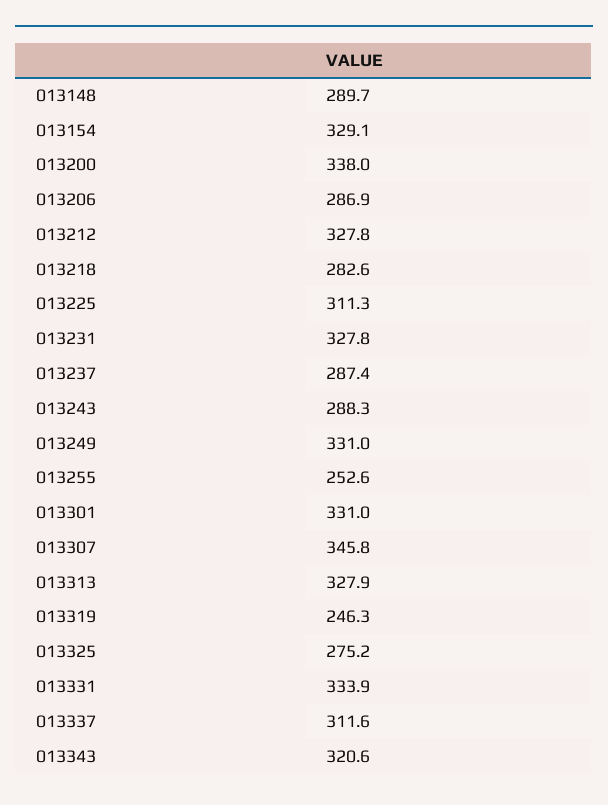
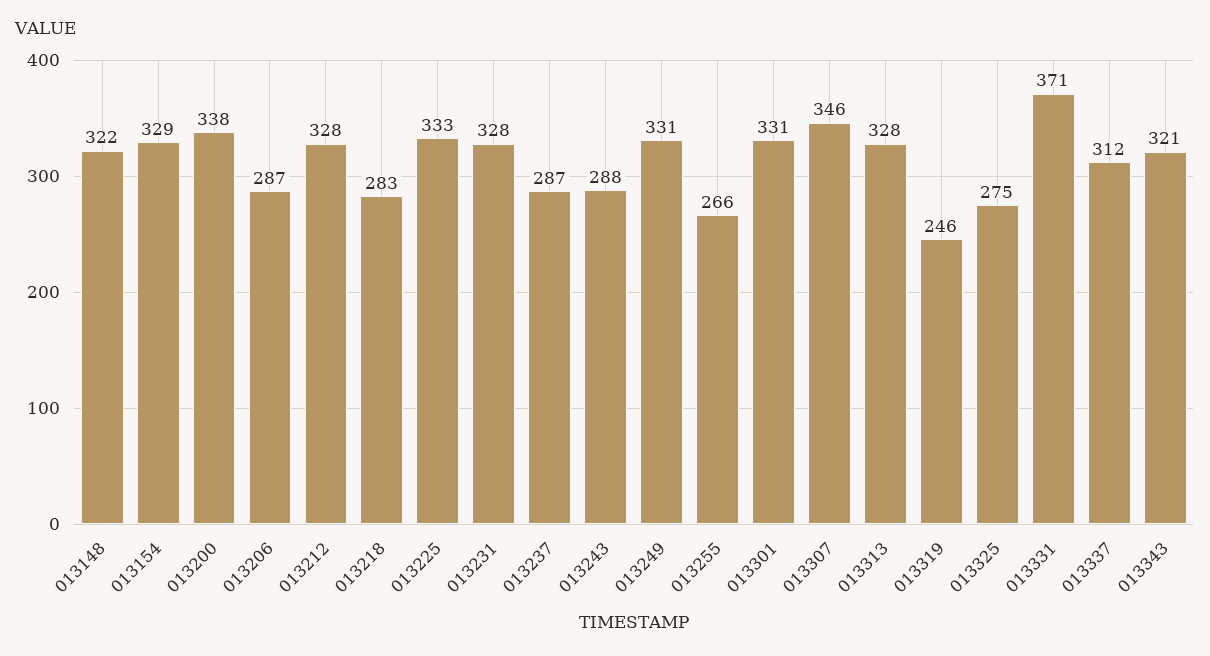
  {
-   "013148": 289.7,
+   "013148": 322,
    "013154": 329.1,
    "013200": 338,
    "013206": 286.9,
    "013212": 327.8,
    "013218": 282.6,
-   "013225": 311.3,
+   "013225": 333,
    "013231": 327.8,
    "013237": 287.4,
    "013243": 288.3,
    "013249": 331,
-   "013255": 252.6,
+   "013255": 266,
    "013301": 331,
    "013307": 345.8,
    "013313": 327.9,
    "013319": 246.3,
    "013325": 275.2,
-   "013331": 333.9,
+   "013331": 371,
    "013337": 311.6,
    "013343": 320.6
  }

